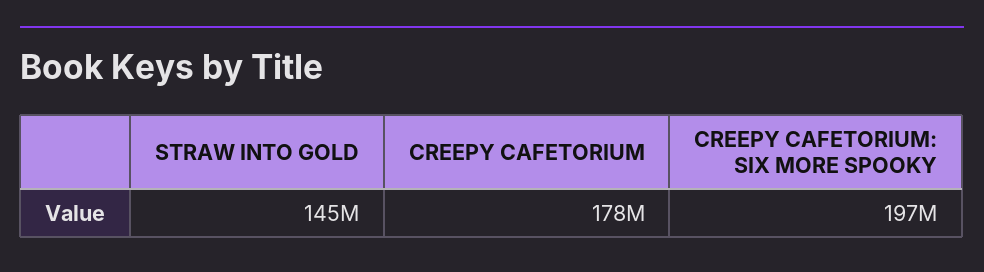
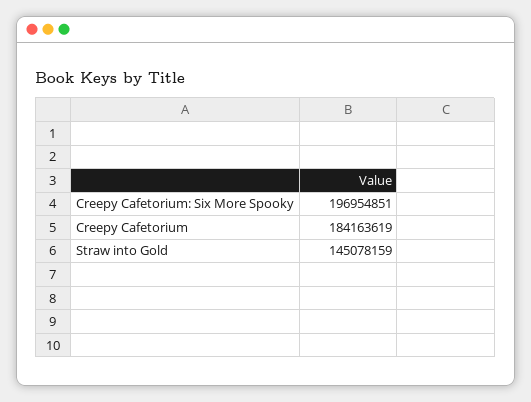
  {
    "STRAW INTO GOLD": 145078159,
-   "CREEPY CAFETORIUM": 178000000,
+   "CREEPY CAFETORIUM": 184163619,
    "CREEPY CAFETORIUM: SIX MORE SPOOKY": 196954851
  }

